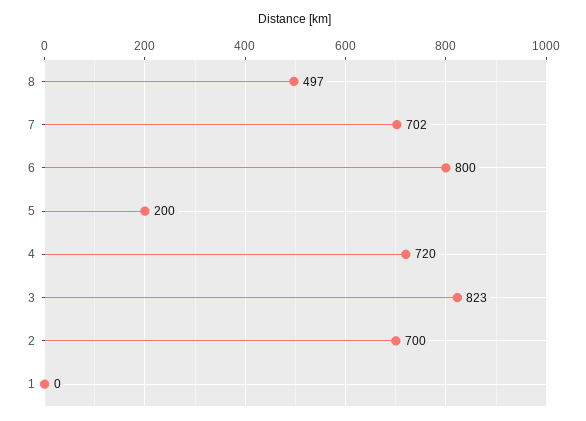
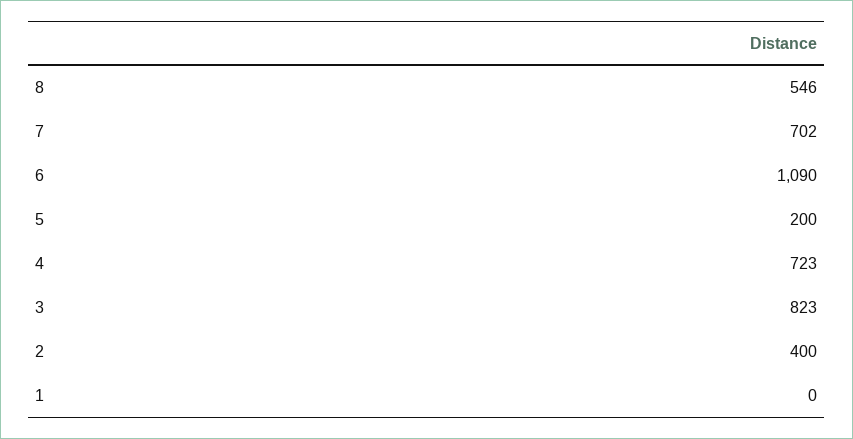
  {
-   "8": 497,
+   "8": 546,
    "7": 702,
-   "6": 800,
+   "6": 1090,
    "5": 200,
-   "4": 720,
+   "4": 723,
    "3": 823,
-   "2": 700,
+   "2": 400,
    "1": 0
  }

